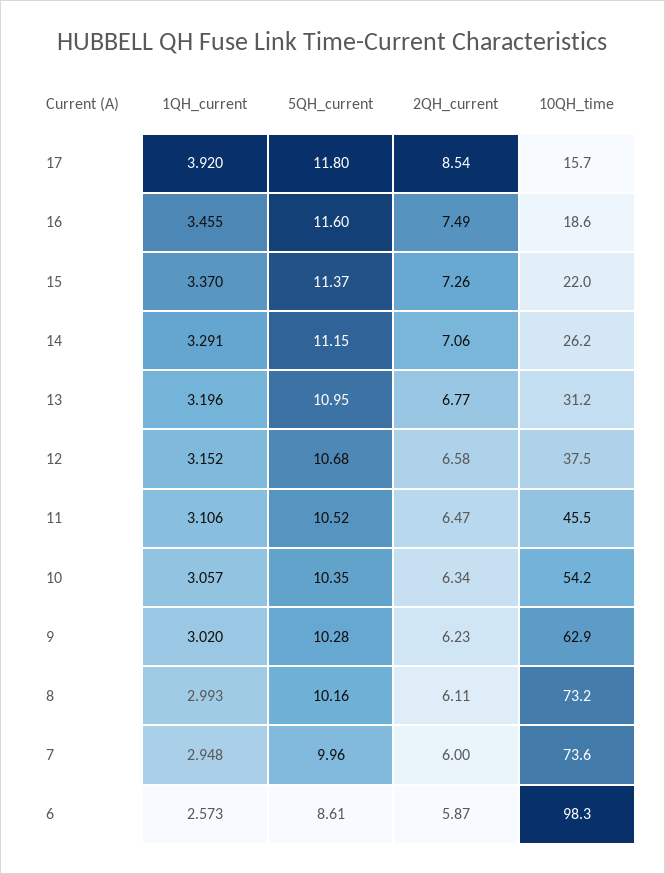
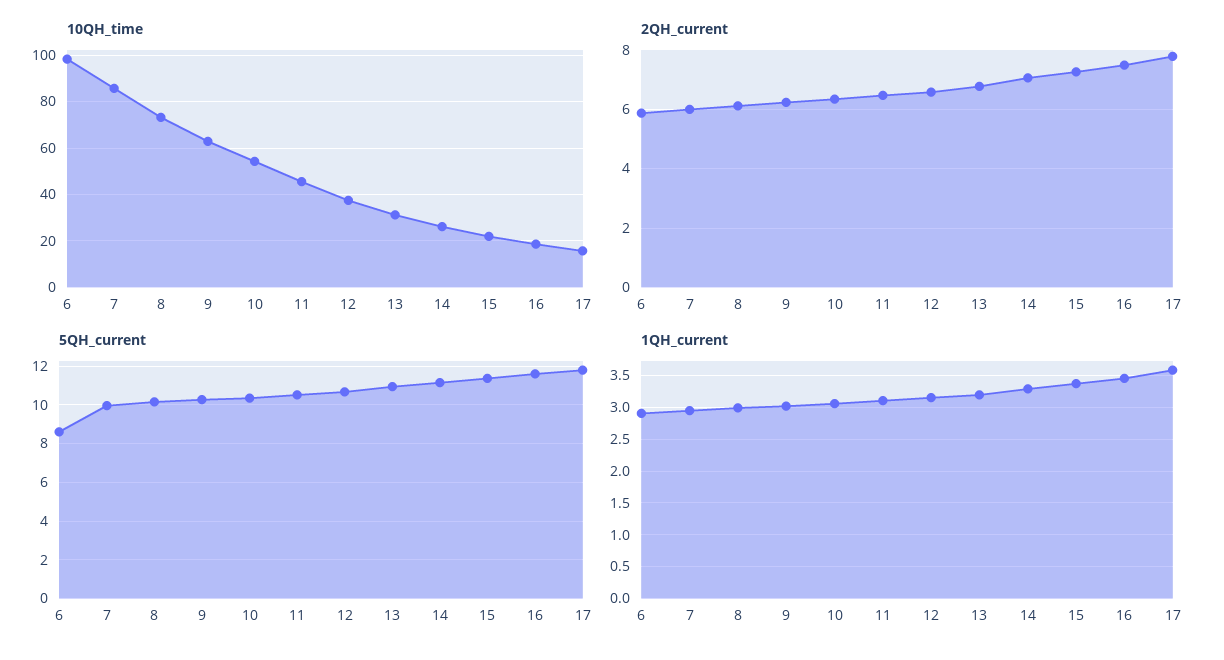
  {
    "1QH_current": {
-     "17": 3.92,
+     "17": 3.6,
      "16": 3.455,
      "15": 3.37,
      "14": 3.291,
      "13": 3.196,
      "12": 3.152,
      "11": 3.106,
      "10": 3.057,
      "9": 3.02,
      "8": 2.993,
      "7": 2.948,
-     "6": 2.573
+     "6": 2.9
    },
    "5QH_current": {
      "17": 11.8,
      "16": 11.6,
      "15": 11.37,
      "14": 11.15,
      "13": 10.95,
      "12": 10.68,
      "11": 10.52,
      "10": 10.35,
      "9": 10.28,
      "8": 10.16,
      "7": 9.96,
      "6": 8.61
    },
    "2QH_current": {
-     "17": 8.54,
+     "17": 7.75,
      "16": 7.49,
      "15": 7.26,
      "14": 7.06,
      "13": 6.77,
      "12": 6.58,
      "11": 6.47,
      "10": 6.34,
      "9": 6.23,
      "8": 6.11,
      "7": 6,
      "6": 5.87
    },
    "10QH_time": {
      "17": 15.7,
      "16": 18.6,
      "15": 22,
      "14": 26.2,
      "13": 31.2,
      "12": 37.5,
      "11": 45.5,
      "10": 54.2,
      "9": 62.9,
      "8": 73.2,
-     "7": 73.6,
+     "7": 85,
      "6": 98.3
    }
  }

